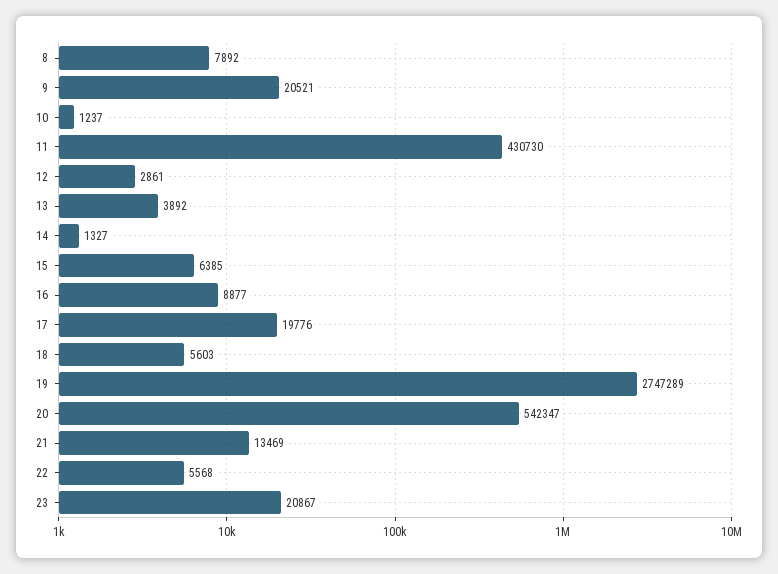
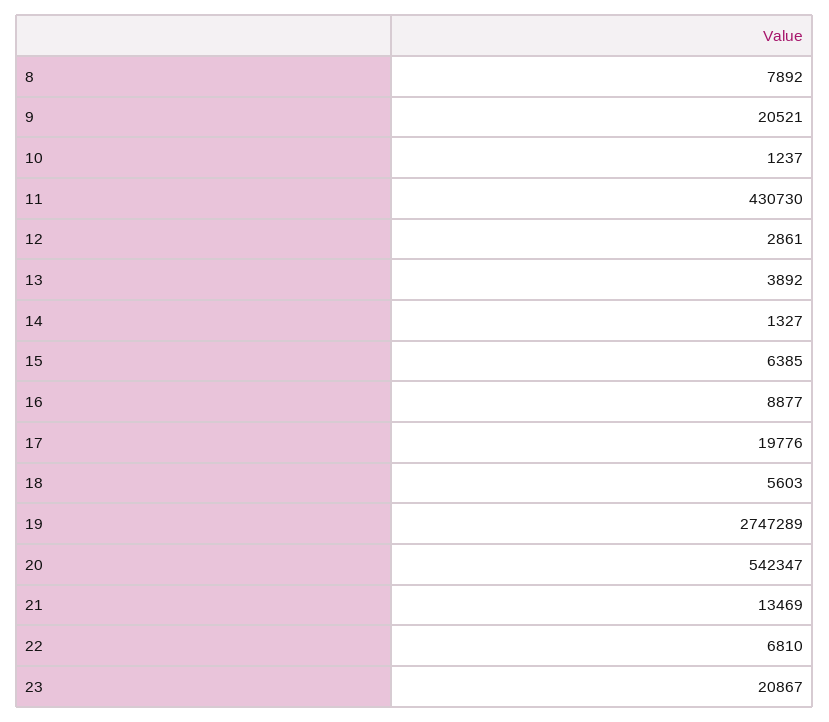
  {
    "8": 7892,
    "9": 20521,
    "10": 1237,
    "11": 430730,
    "12": 2861,
    "13": 3892,
    "14": 1327,
    "15": 6385,
    "16": 8877,
    "17": 19776,
    "18": 5603,
    "19": 2747289,
    "20": 542347,
    "21": 13469,
-   "22": 5568,
+   "22": 6810,
    "23": 20867
  }

